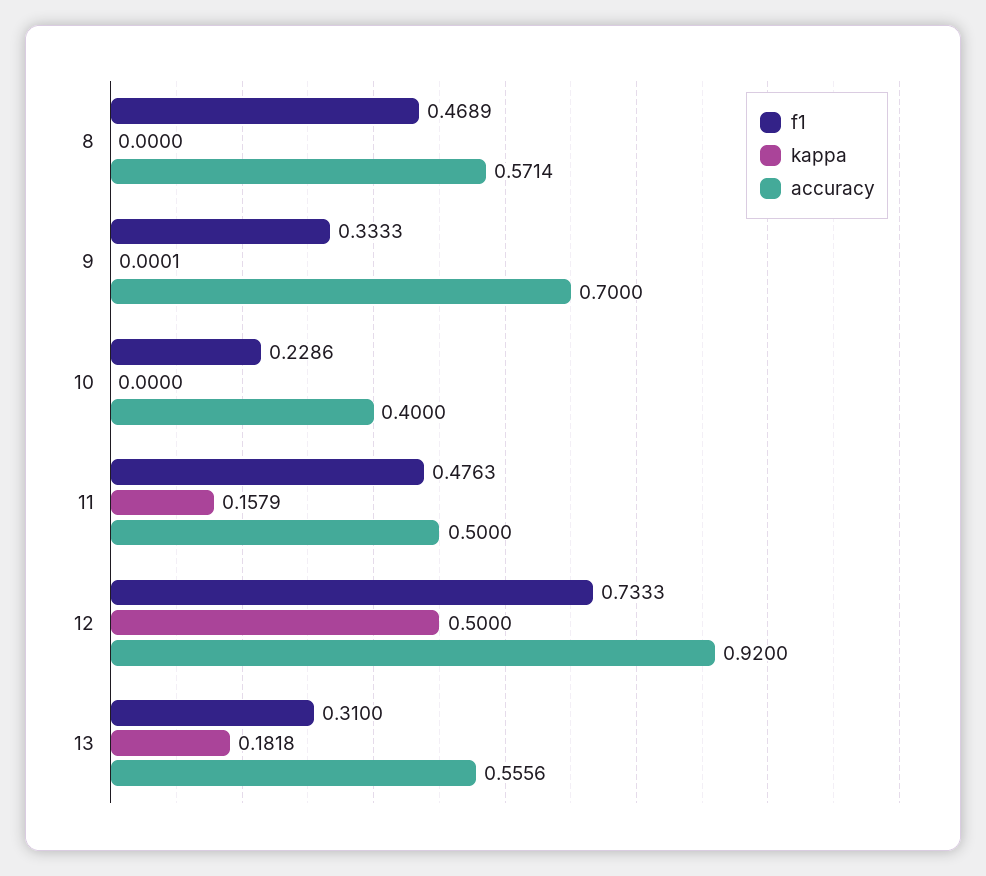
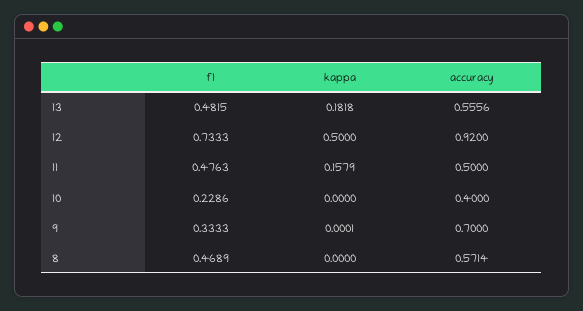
  {
    "f1": {
      "8": 0.4689,
      "9": 0.3333,
      "10": 0.2286,
      "11": 0.4763,
      "12": 0.7333,
-     "13": 0.31
+     "13": 0.4815
    },
    "kappa": {
      "8": 0,
      "9": 0.0001,
      "10": 0,
      "11": 0.1579,
      "12": 0.5,
      "13": 0.1818
    },
    "accuracy": {
      "8": 0.5714,
      "9": 0.7,
      "10": 0.4,
      "11": 0.5,
      "12": 0.92,
      "13": 0.5556
    }
  }

